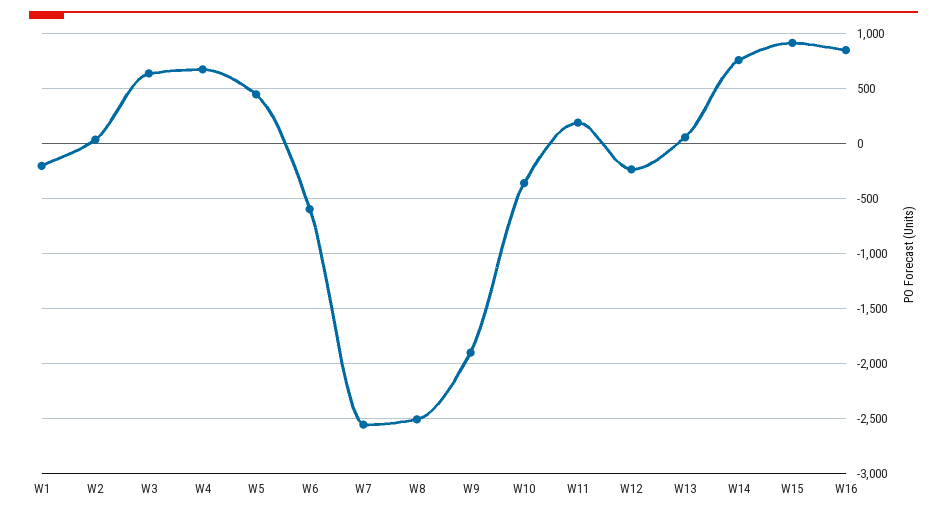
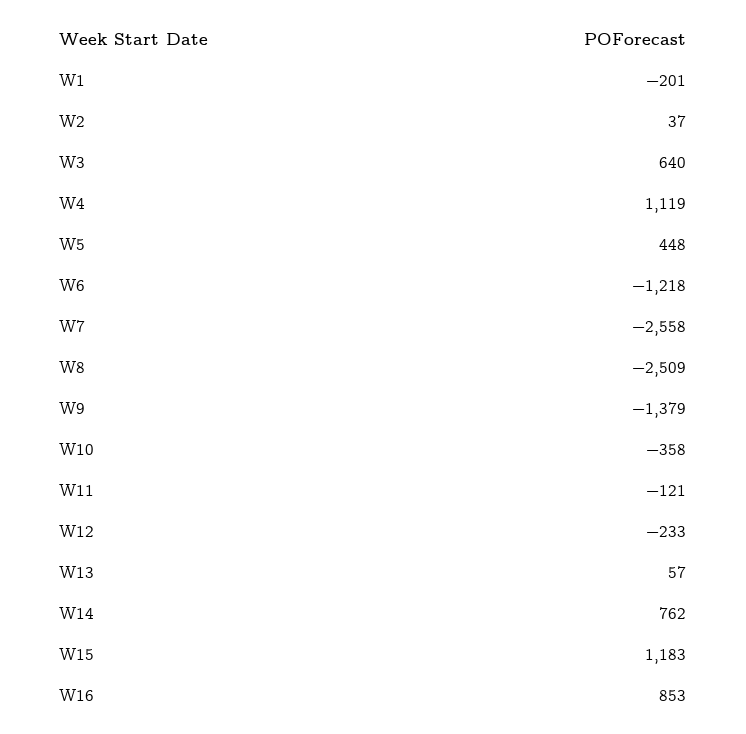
  {
    "W1": -201,
    "W2": 37,
    "W3": 640,
-   "W4": 700,
+   "W4": 1119,
    "W5": 448,
-   "W6": -600,
+   "W6": -1218,
    "W7": -2558,
    "W8": -2509,
-   "W9": -1900,
+   "W9": -1379,
    "W10": -358,
-   "W11": 200,
+   "W11": -121,
    "W12": -233,
    "W13": 57,
    "W14": 762,
-   "W15": 900,
+   "W15": 1183,
    "W16": 853
  }

